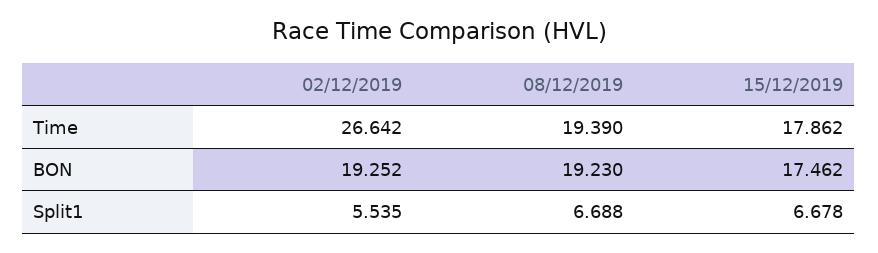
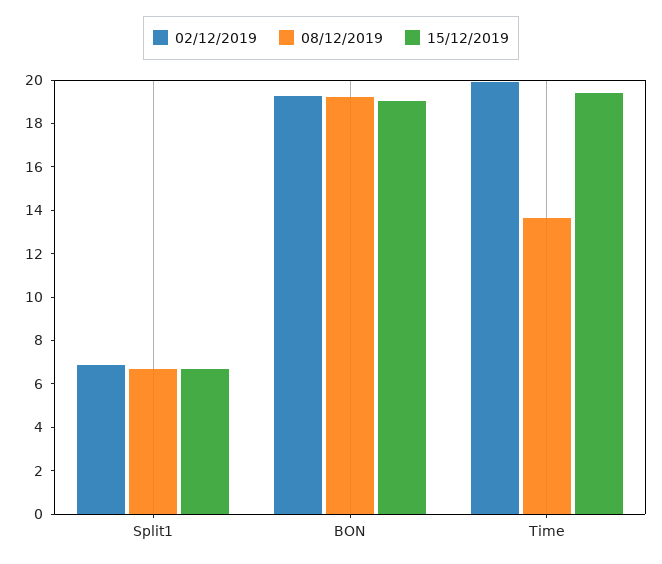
  {
    "02/12/2019": {
-     "Time": 26.642,
+     "Time": 20,
      "BON": 19.252,
-     "Split1": 5.535
+     "Split1": 7
    },
    "08/12/2019": {
-     "Time": 19.39,
+     "Time": 13.5,
      "BON": 19.23,
      "Split1": 6.688
    },
    "15/12/2019": {
-     "Time": 17.862,
+     "Time": 19.5,
-     "BON": 17.462,
+     "BON": 19,
      "Split1": 6.678
    }
  }

